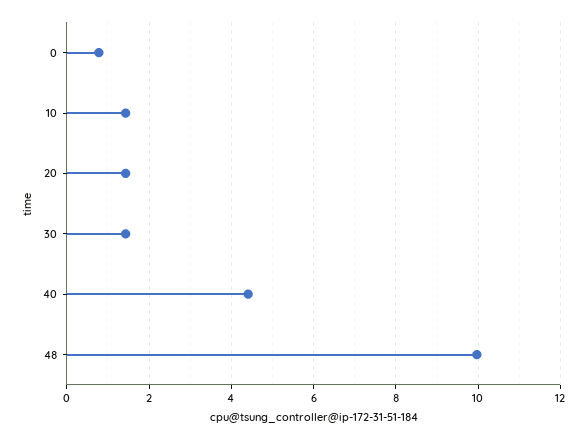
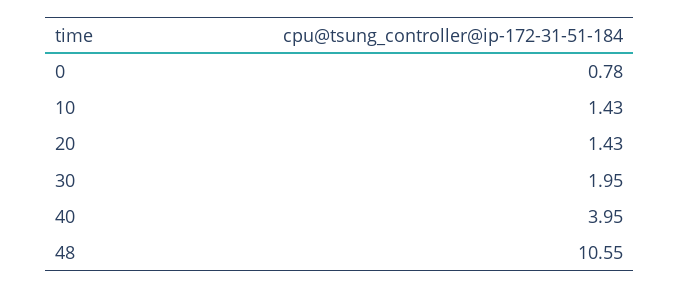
  {
    "0": 0.78,
    "10": 1.43,
    "20": 1.43,
-   "30": 1.4,
+   "30": 1.95,
-   "40": 4.4,
+   "40": 3.95,
-   "48": 10
+   "48": 10.55
  }

